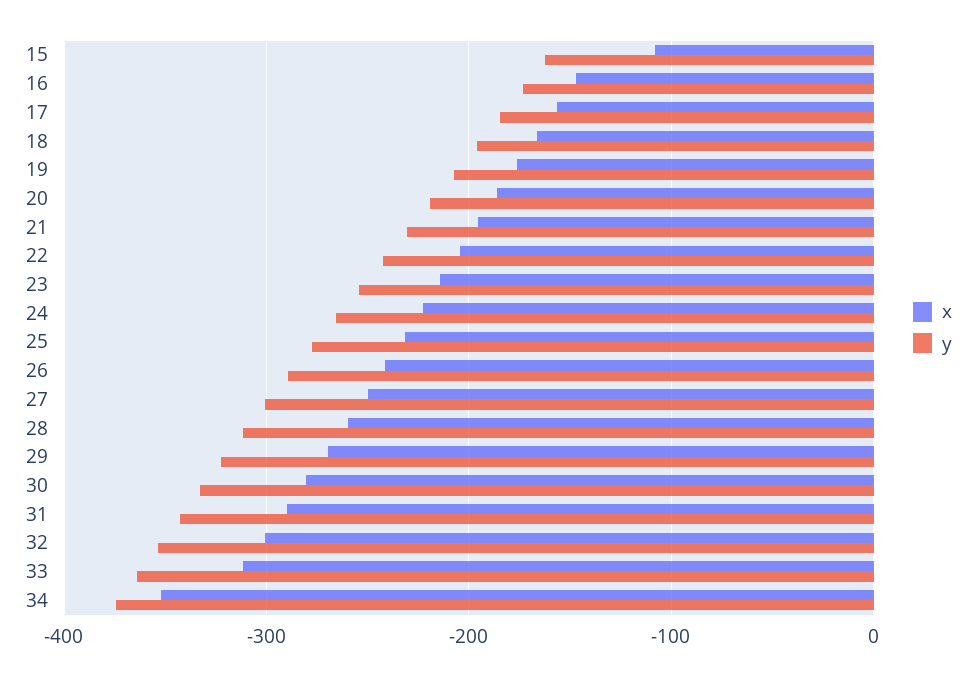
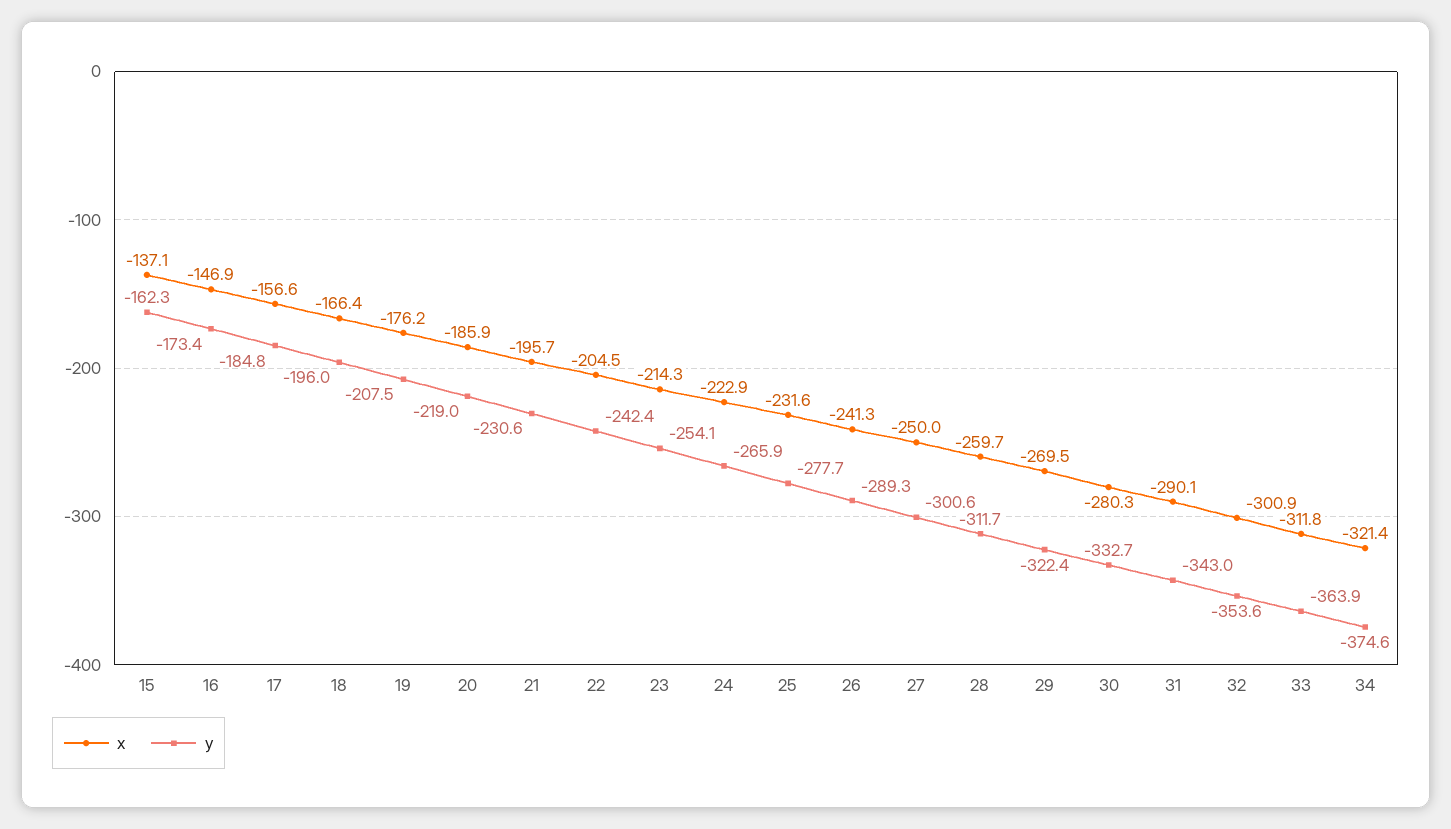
  {
    "x": {
-     "15": -110,
+     "15": -137.1,
      "16": -146.9,
      "17": -156.6,
      "18": -166.4,
      "19": -176.2,
      "20": -185.9,
      "21": -195.7,
      "22": -204.5,
      "23": -214.3,
      "24": -222.9,
      "25": -231.6,
      "26": -241.3,
      "27": -250,
      "28": -259.7,
      "29": -269.5,
      "30": -280.3,
      "31": -290.1,
      "32": -300.9,
      "33": -311.8,
-     "34": -350
+     "34": -321.4
    },
    "y": {
      "15": -162.3,
      "16": -173.4,
      "17": -184.8,
      "18": -196,
      "19": -207.5,
      "20": -219,
      "21": -230.6,
      "22": -242.4,
      "23": -254.1,
      "24": -265.9,
      "25": -277.7,
      "26": -289.3,
      "27": -300.6,
      "28": -311.7,
      "29": -322.4,
      "30": -332.7,
      "31": -343,
      "32": -353.6,
      "33": -363.9,
      "34": -374.6
    }
  }

